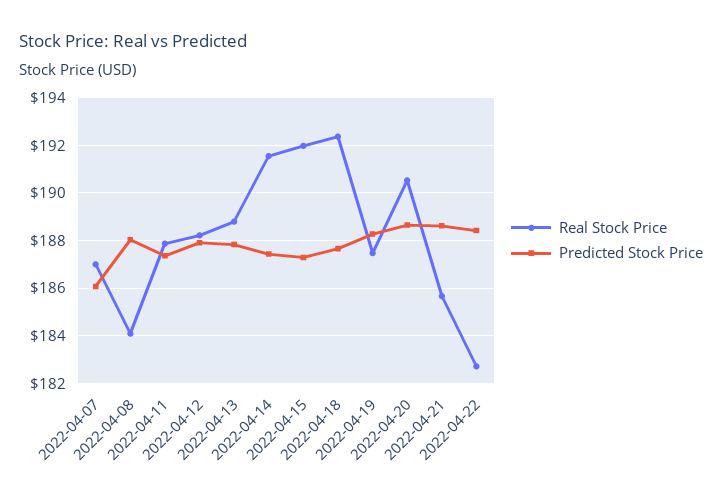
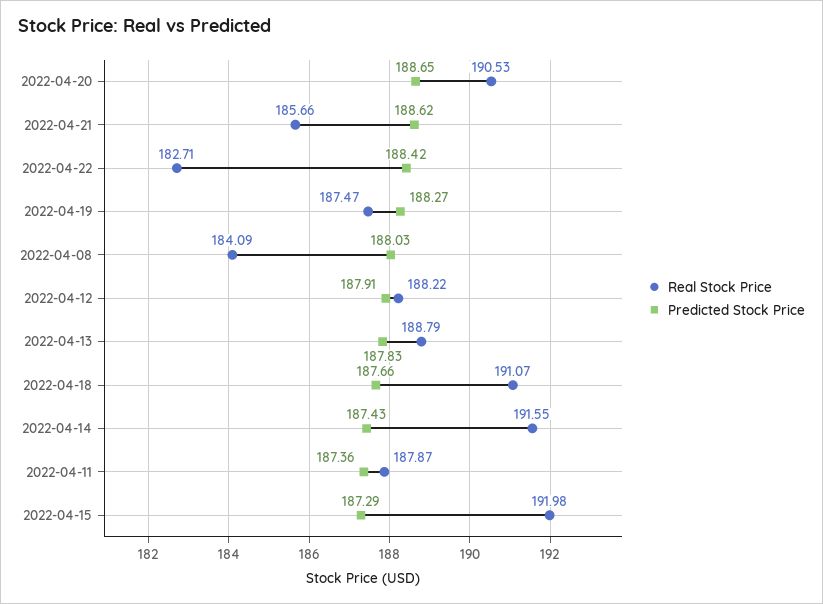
  {
    "Real Stock Price": {
-     "2022-04-07": 187,
      "2022-04-08": 184.09,
      "2022-04-11": 187.87,
      "2022-04-12": 188.22,
      "2022-04-13": 188.79,
      "2022-04-14": 191.55,
      "2022-04-15": 191.98,
-     "2022-04-18": 192.5,
+     "2022-04-18": 191.07,
      "2022-04-19": 187.47,
      "2022-04-20": 190.53,
      "2022-04-21": 185.66,
      "2022-04-22": 182.71
    },
    "Predicted Stock Price": {
-     "2022-04-07": 186,
      "2022-04-08": 188.03,
      "2022-04-11": 187.36,
      "2022-04-12": 187.91,
      "2022-04-13": 187.83,
      "2022-04-14": 187.43,
      "2022-04-15": 187.29,
      "2022-04-18": 187.66,
      "2022-04-19": 188.27,
      "2022-04-20": 188.65,
      "2022-04-21": 188.62,
      "2022-04-22": 188.42
    }
  }

